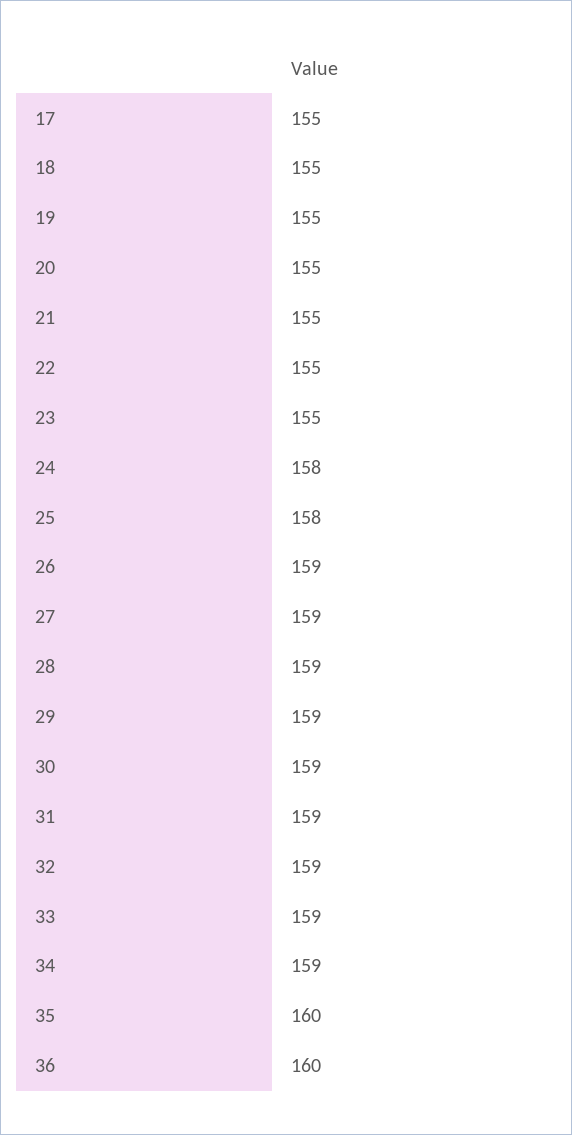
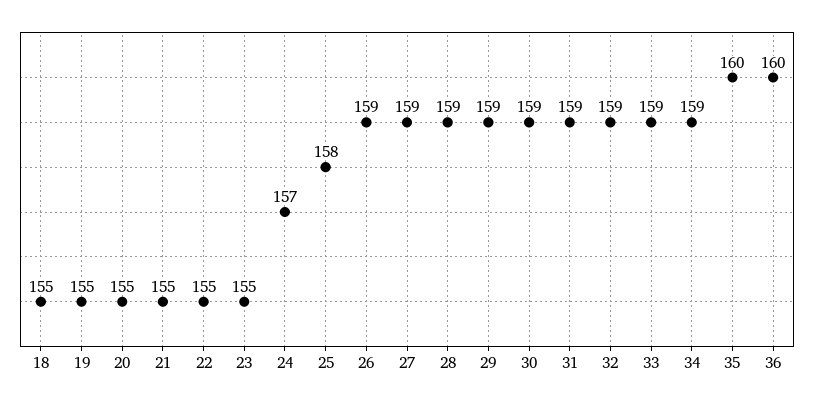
  {
-   "17": 155,
    "18": 155,
    "19": 155,
    "20": 155,
    "21": 155,
    "22": 155,
    "23": 155,
-   "24": 158,
+   "24": 157,
    "25": 158,
    "26": 159,
    "27": 159,
    "28": 159,
    "29": 159,
    "30": 159,
    "31": 159,
    "32": 159,
    "33": 159,
    "34": 159,
    "35": 160,
    "36": 160
  }

